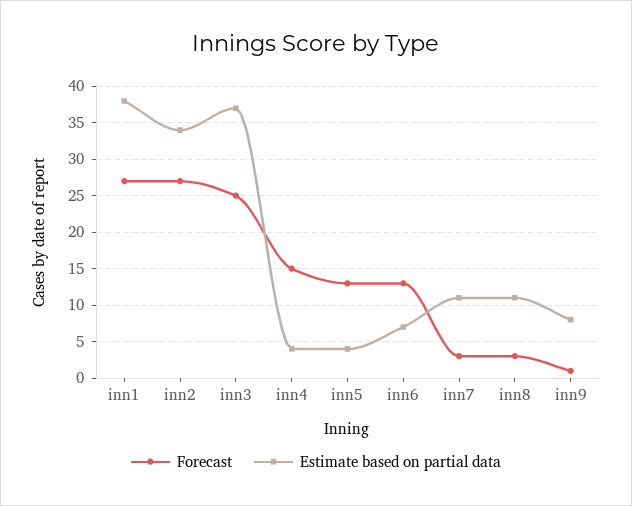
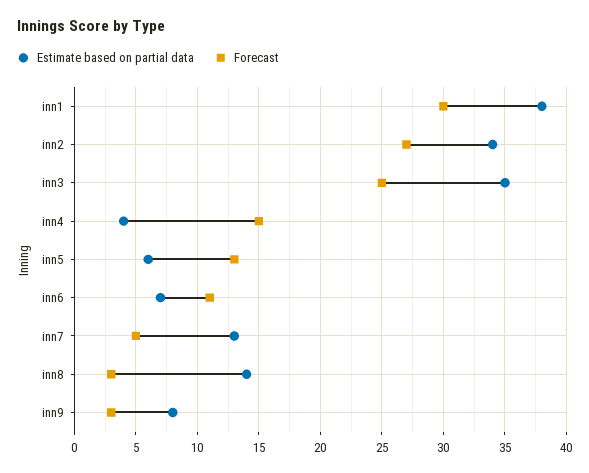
  {
    "Forecast": {
-     "inn1": 27,
+     "inn1": 30,
      "inn2": 27,
      "inn3": 25,
      "inn4": 15,
      "inn5": 13,
-     "inn6": 13,
+     "inn6": 11,
-     "inn7": 3,
+     "inn7": 5,
      "inn8": 3,
-     "inn9": 1
+     "inn9": 3
    },
    "Estimate based on partial data": {
      "inn1": 38,
      "inn2": 34,
-     "inn3": 37,
+     "inn3": 35,
      "inn4": 4,
-     "inn5": 4,
+     "inn5": 6,
      "inn6": 7,
-     "inn7": 11,
+     "inn7": 13,
-     "inn8": 11,
+     "inn8": 14,
      "inn9": 8
    }
  }

